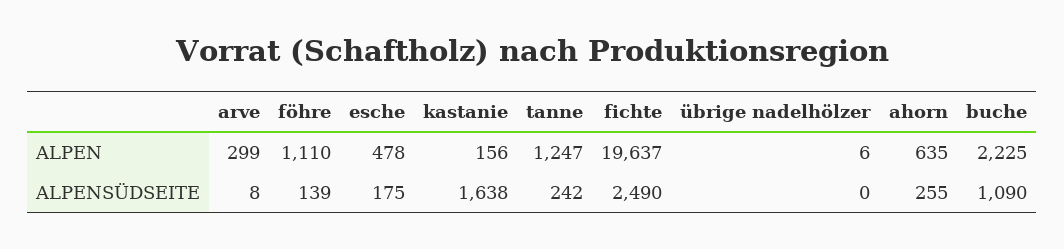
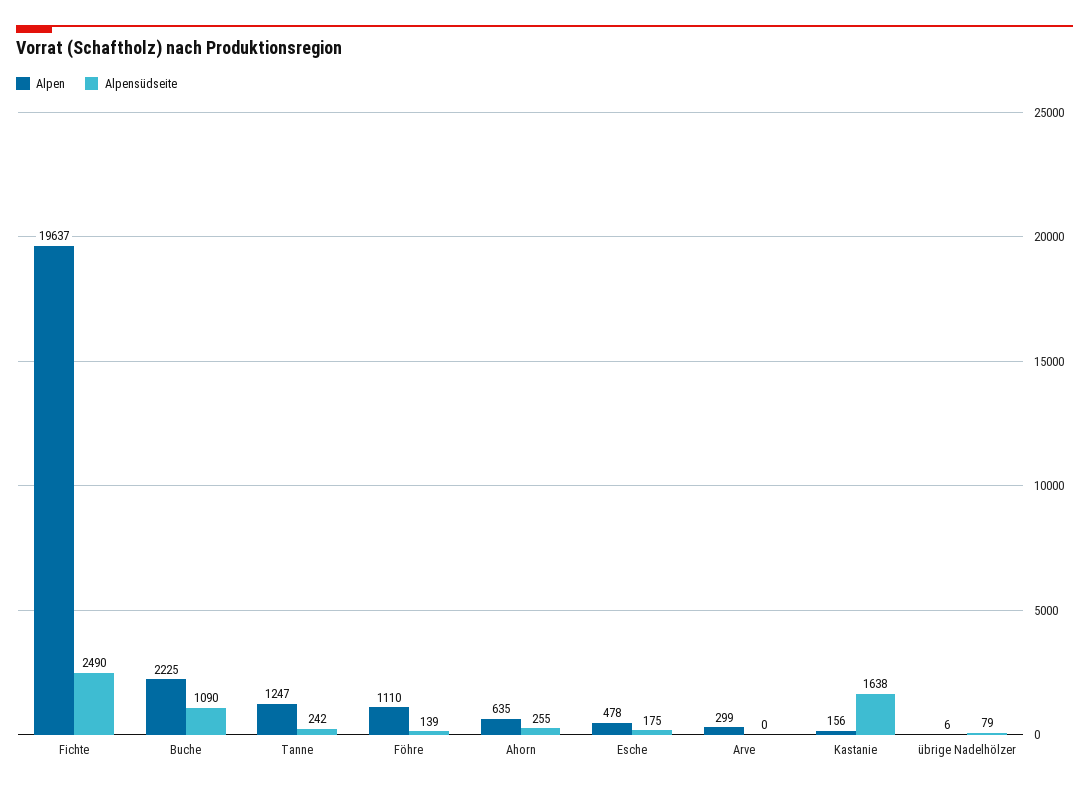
  {
    "ALPEN": {
      "arve": 299,
      "föhre": 1110,
      "esche": 478,
      "kastanie": 156,
      "tanne": 1247,
      "fichte": 19637,
      "übrige nadelhölzer": 6,
      "ahorn": 635,
      "buche": 2225
    },
    "ALPENSÜDSEITE": {
-     "arve": 8,
+     "arve": 0,
      "föhre": 139,
      "esche": 175,
      "kastanie": 1638,
      "tanne": 242,
      "fichte": 2490,
-     "übrige nadelhölzer": 0,
+     "übrige nadelhölzer": 79,
      "ahorn": 255,
      "buche": 1090
    }
  }

